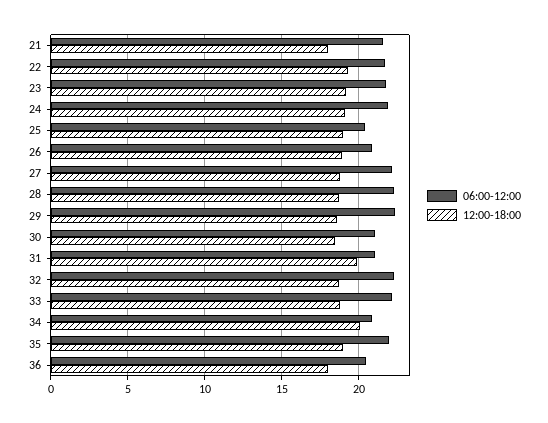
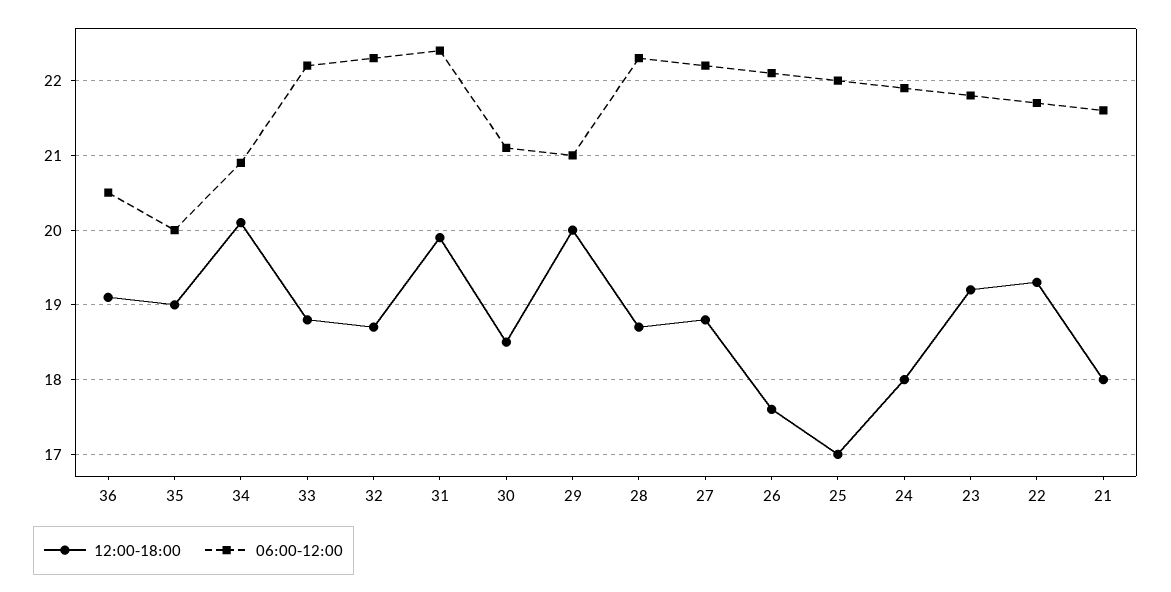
  {
    "06:00-12:00": {
      "21": 21.6,
      "22": 21.7,
      "23": 21.8,
      "24": 21.9,
-     "25": 20.5,
+     "25": 22,
-     "26": 21,
+     "26": 22.1,
      "27": 22.2,
      "28": 22.3,
-     "29": 22.5,
+     "29": 21,
      "30": 21.1,
-     "31": 21,
+     "31": 22.4,
      "32": 22.3,
      "33": 22.2,
      "34": 20.9,
-     "35": 22,
+     "35": 20,
      "36": 20.5
    },
    "12:00-18:00": {
      "21": 18,
      "22": 19.3,
      "23": 19.2,
-     "24": 19,
+     "24": 18,
-     "25": 19,
+     "25": 17,
-     "26": 19,
+     "26": 17.6,
      "27": 18.8,
      "28": 18.7,
-     "29": 18.5,
+     "29": 20,
      "30": 18.5,
      "31": 19.9,
      "32": 18.7,
      "33": 18.8,
      "34": 20.1,
      "35": 19,
-     "36": 18
+     "36": 19.1
    }
  }

